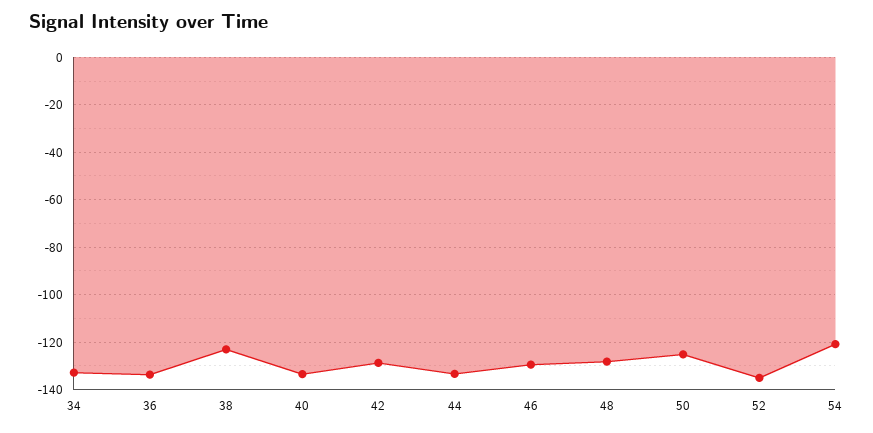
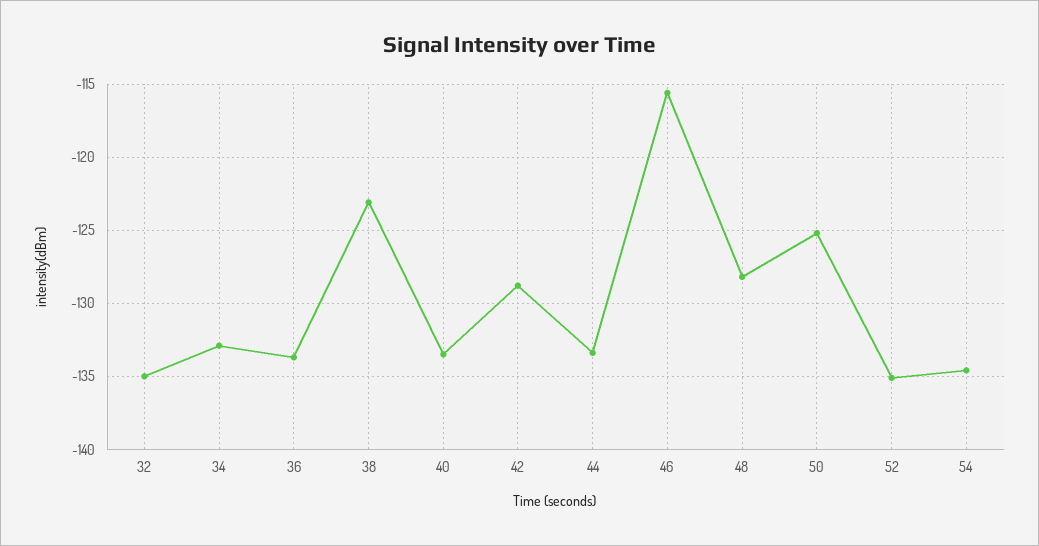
  {
    "34": -133,
    "36": -133.5,
    "38": -123,
    "40": -133.5,
    "42": -129,
    "44": -133.5,
-   "46": -130,
+   "46": -115.5,
    "48": -128,
    "50": -125,
    "52": -135,
-   "54": -120
+   "54": -134.5,
+   "32": -135
  }

